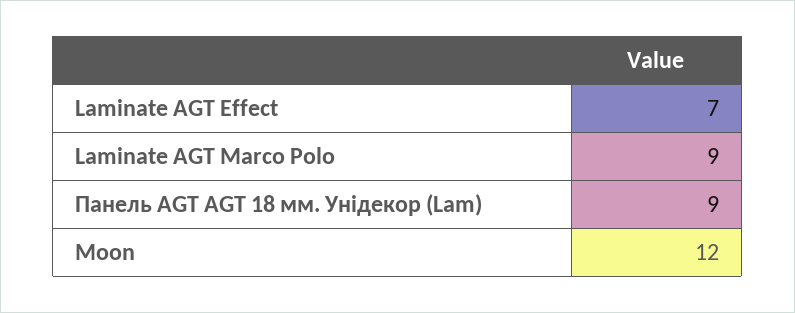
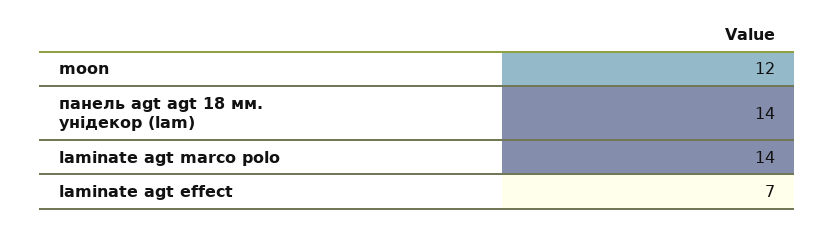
  {
    "Laminate AGT Effect": 7,
-   "Laminate AGT Marco Polo": 9,
+   "Laminate AGT Marco Polo": 14,
-   "Панель AGT AGT 18 мм. Унідекор (Lam)": 9,
+   "Панель AGT AGT 18 мм. Унідекор (Lam)": 14,
    "Moon": 12
  }

